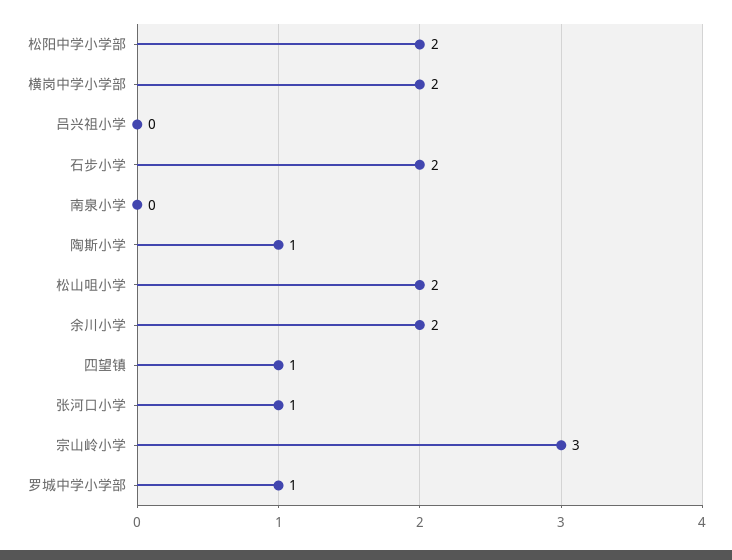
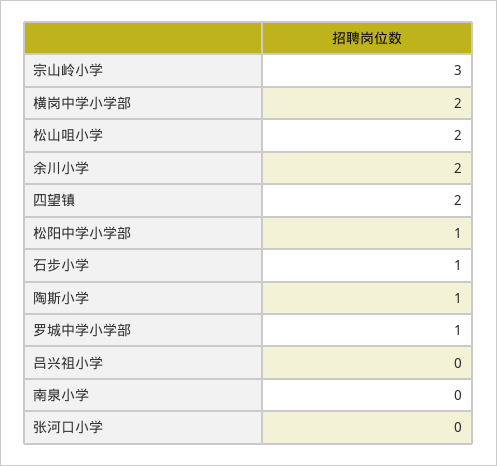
  {
-   "松阳中学小学部": 2,
+   "松阳中学小学部": 1,
    "横岗中学小学部": 2,
    "吕兴祖小学": 0,
-   "石步小学": 2,
+   "石步小学": 1,
    "南泉小学": 0,
    "陶斯小学": 1,
    "松山咀小学": 2,
    "余川小学": 2,
-   "四望镇": 1,
+   "四望镇": 2,
-   "张河口小学": 1,
+   "张河口小学": 0,
    "宗山岭小学": 3,
    "罗城中学小学部": 1
  }

